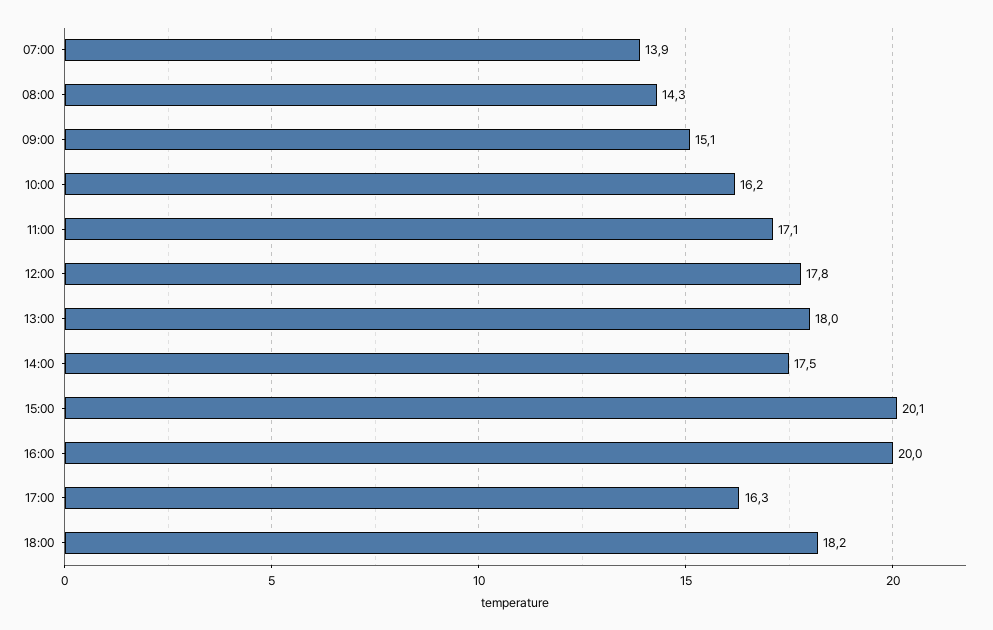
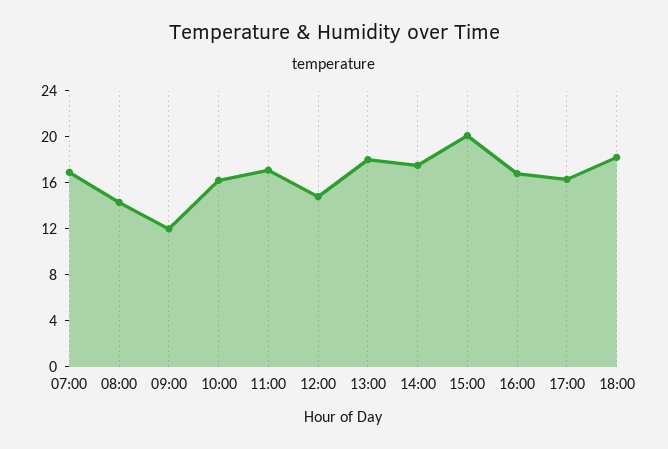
  {
-   "07:00": 13.9,
+   "07:00": 17,
    "08:00": 14.3,
-   "09:00": 15.1,
+   "09:00": 12,
    "10:00": 16.2,
    "11:00": 17.1,
-   "12:00": 17.8,
+   "12:00": 15,
    "13:00": 18,
    "14:00": 17.5,
    "15:00": 20.1,
-   "16:00": 20,
+   "16:00": 17,
    "17:00": 16.3,
    "18:00": 18.2
  }

